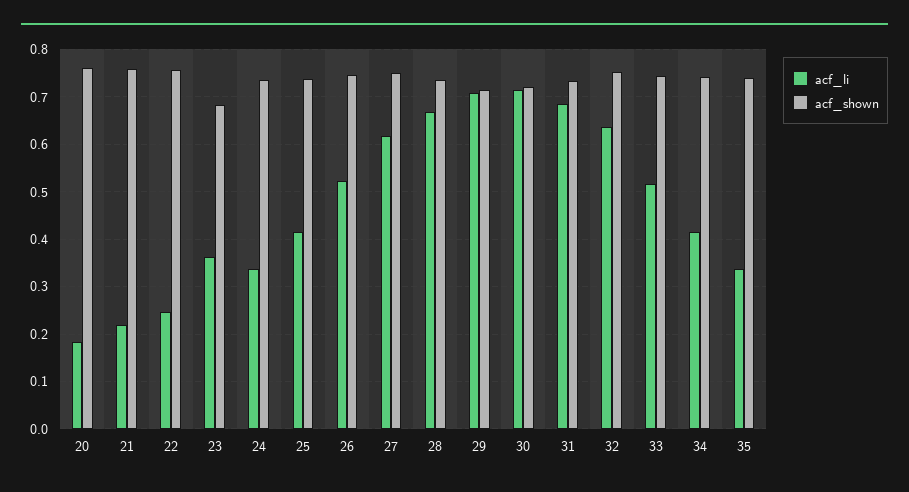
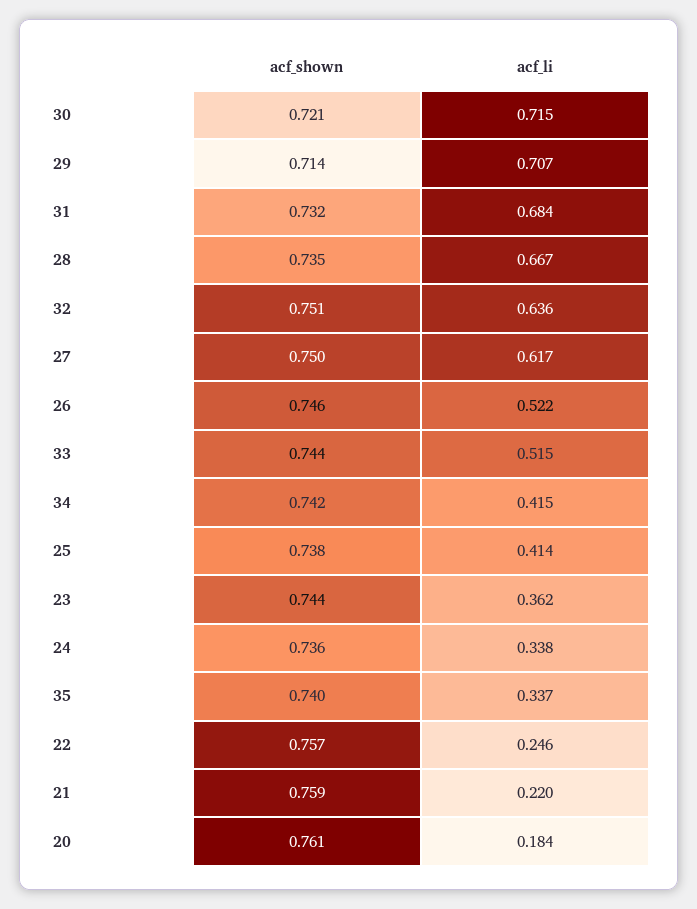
  {
    "acf_li": {
      "20": 0.184,
      "21": 0.22,
      "22": 0.246,
      "23": 0.362,
      "24": 0.338,
      "25": 0.414,
      "26": 0.522,
      "27": 0.617,
      "28": 0.667,
      "29": 0.707,
      "30": 0.715,
      "31": 0.684,
      "32": 0.636,
      "33": 0.515,
      "34": 0.415,
      "35": 0.337
    },
    "acf_shown": {
      "20": 0.761,
      "21": 0.759,
      "22": 0.757,
-     "23": 0.68,
+     "23": 0.744,
      "24": 0.736,
      "25": 0.738,
      "26": 0.746,
      "27": 0.75,
      "28": 0.735,
      "29": 0.714,
      "30": 0.721,
      "31": 0.732,
      "32": 0.751,
      "33": 0.744,
      "34": 0.742,
      "35": 0.74
    }
  }

